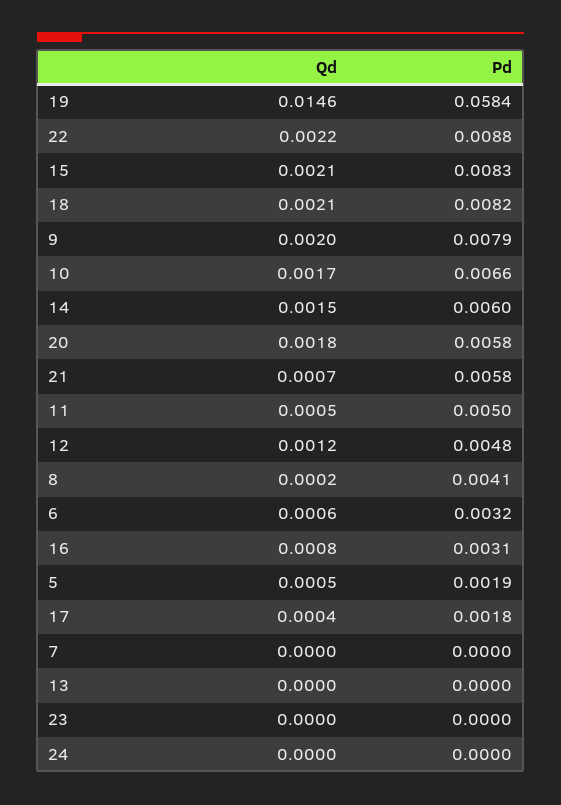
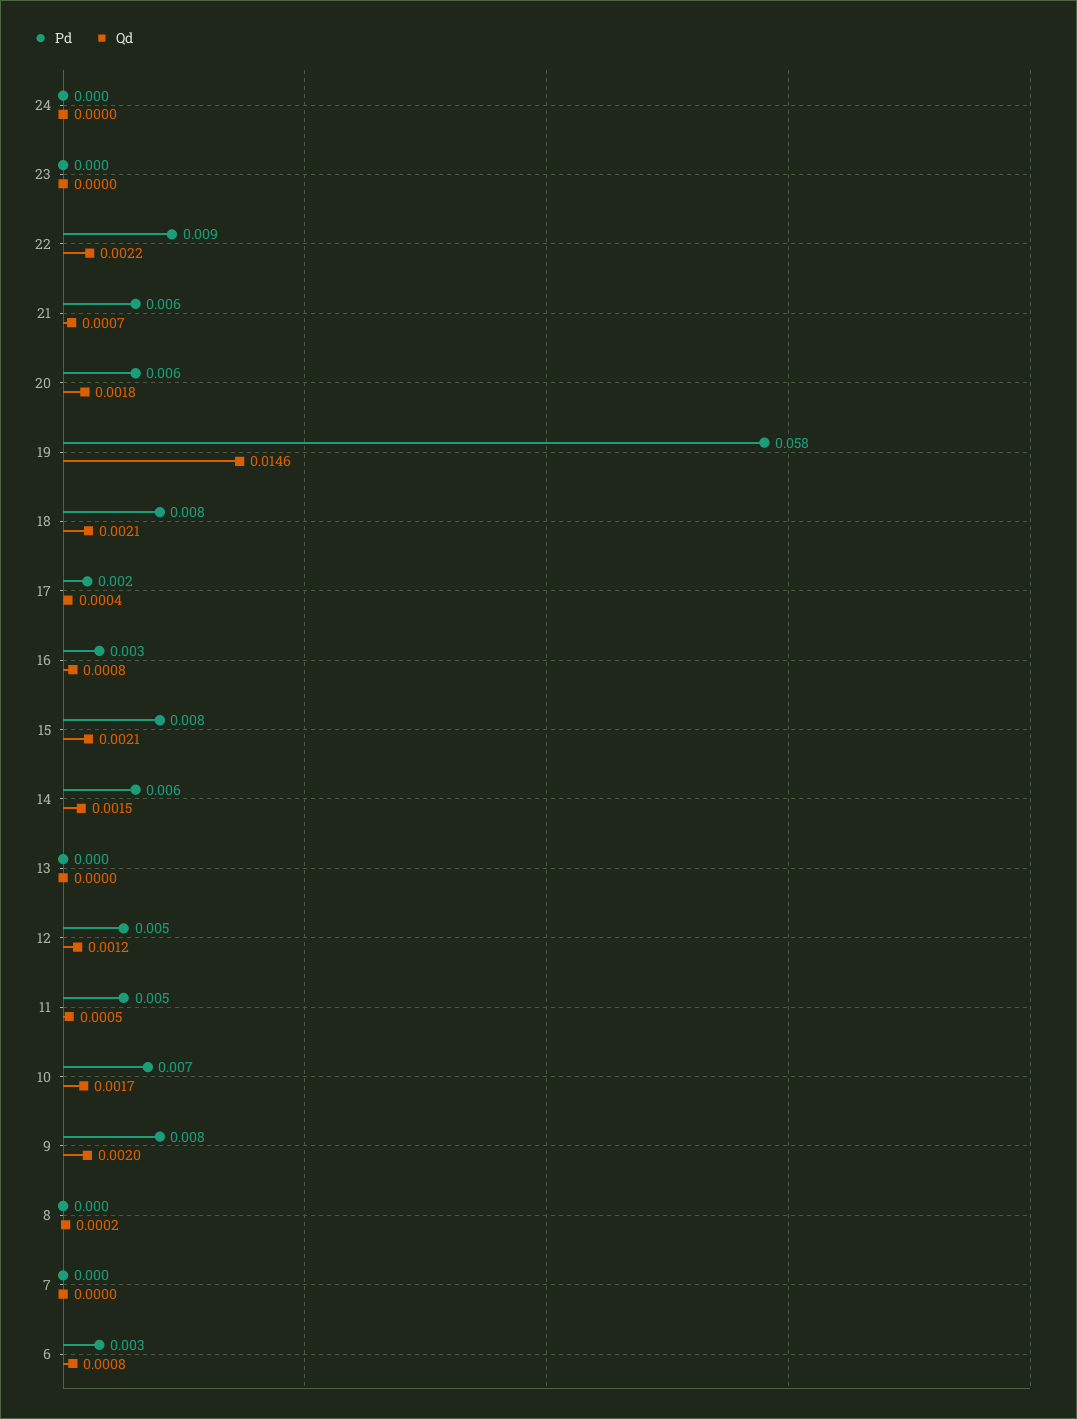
  {
    "Qd": {
      "19": 0.0146,
      "22": 0.0022,
      "15": 0.0021,
      "18": 0.0021,
      "9": 0.002,
      "10": 0.0017,
      "14": 0.0015,
      "20": 0.0018,
      "21": 0.0007,
      "11": 0.0005,
      "12": 0.0012,
      "8": 0.0002,
-     "6": 0.0006,
+     "6": 0.0008,
      "16": 0.0008,
-     "5": 0.0005,
      "17": 0.0004,
      "7": 0,
      "13": 0,
      "23": 0,
      "24": 0
    },
    "Pd": {
      "19": 0.0584,
      "22": 0.0088,
      "15": 0.0083,
      "18": 0.0082,
      "9": 0.0079,
      "10": 0.0066,
      "14": 0.006,
      "20": 0.0058,
      "21": 0.0058,
      "11": 0.005,
      "12": 0.0048,
-     "8": 0.0041,
+     "8": 0,
      "6": 0.0032,
      "16": 0.0031,
-     "5": 0.0019,
      "17": 0.0018,
      "7": 0,
      "13": 0,
      "23": 0,
      "24": 0
    }
  }

